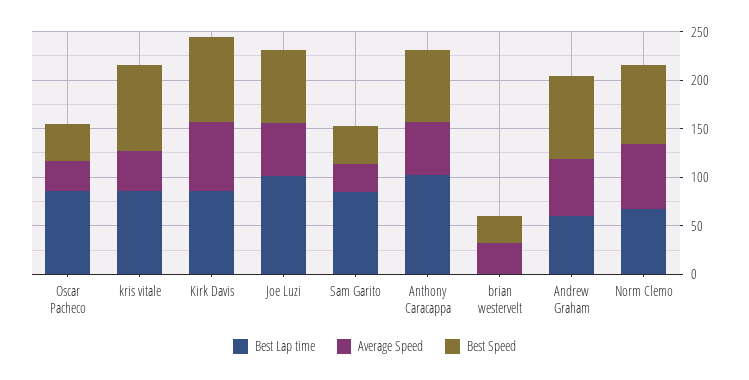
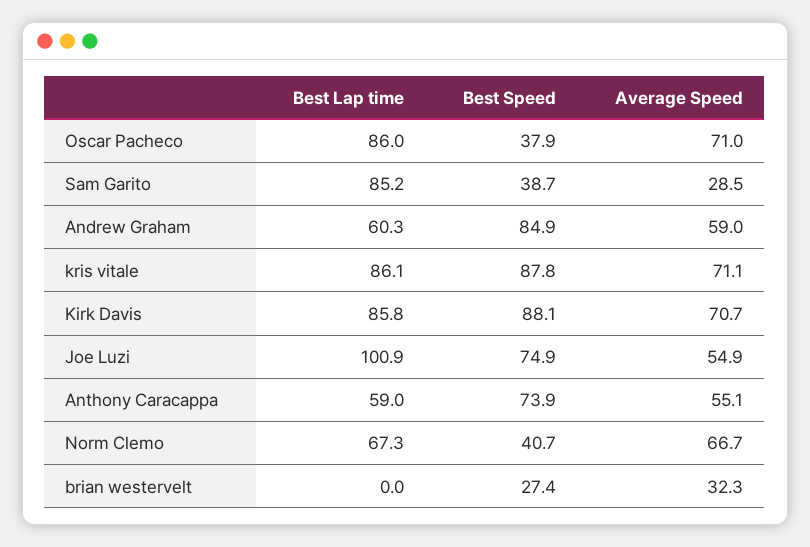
  {
    "Best Lap time": {
      "Oscar Pacheco": 86,
      "kris vitale": 86.1,
      "Kirk Davis": 85.8,
      "Joe Luzi": 100.9,
      "Sam Garito": 85.2,
-     "Anthony Caracappa": 100,
+     "Anthony Caracappa": 59,
      "brian westervelt": 0,
      "Andrew Graham": 60.3,
      "Norm Clemo": 67.3
    },
    "Average Speed": {
-     "Oscar Pacheco": 30,
+     "Oscar Pacheco": 71,
-     "kris vitale": 40,
+     "kris vitale": 71.1,
      "Kirk Davis": 70.7,
      "Joe Luzi": 54.9,
      "Sam Garito": 28.5,
      "Anthony Caracappa": 55.1,
      "brian westervelt": 32.3,
      "Andrew Graham": 59,
      "Norm Clemo": 66.7
    },
    "Best Speed": {
      "Oscar Pacheco": 37.9,
      "kris vitale": 87.8,
      "Kirk Davis": 88.1,
      "Joe Luzi": 74.9,
      "Sam Garito": 38.7,
      "Anthony Caracappa": 73.9,
      "brian westervelt": 27.4,
      "Andrew Graham": 84.9,
-     "Norm Clemo": 80
+     "Norm Clemo": 40.7
    }
  }

